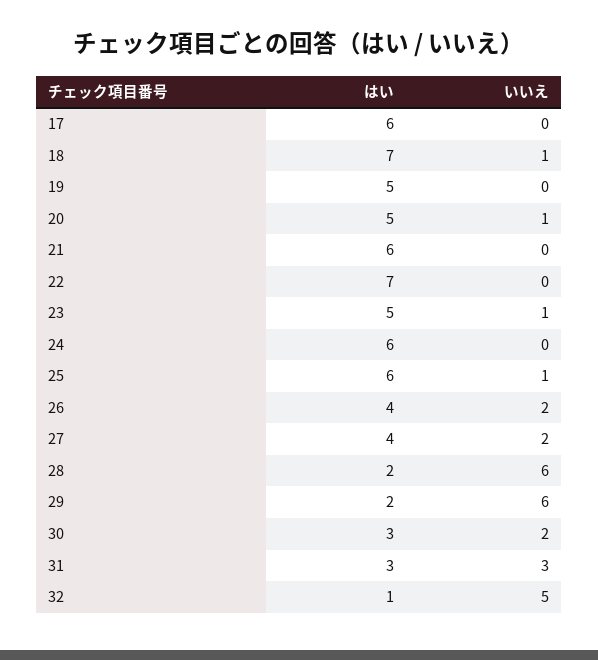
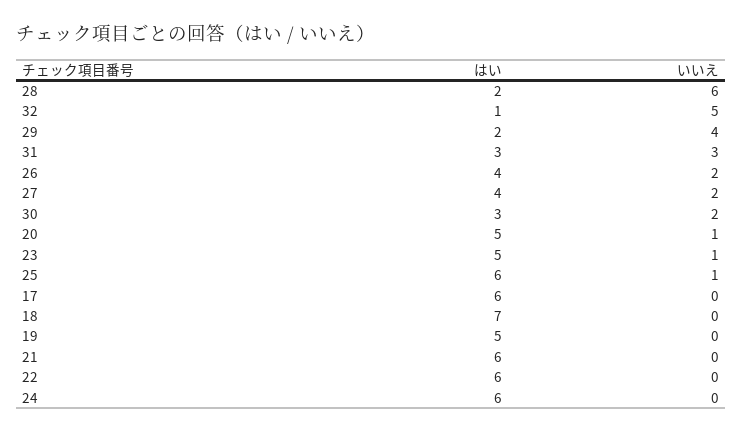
  {
    "はい": {
      "17": 6,
      "18": 7,
      "19": 5,
      "20": 5,
      "21": 6,
-     "22": 7,
+     "22": 6,
      "23": 5,
      "24": 6,
      "25": 6,
      "26": 4,
      "27": 4,
      "28": 2,
      "29": 2,
      "30": 3,
      "31": 3,
      "32": 1
    },
    "いいえ": {
      "17": 0,
-     "18": 1,
+     "18": 0,
      "19": 0,
      "20": 1,
      "21": 0,
      "22": 0,
      "23": 1,
      "24": 0,
      "25": 1,
      "26": 2,
      "27": 2,
      "28": 6,
-     "29": 6,
+     "29": 4,
      "30": 2,
      "31": 3,
      "32": 5
    }
  }

